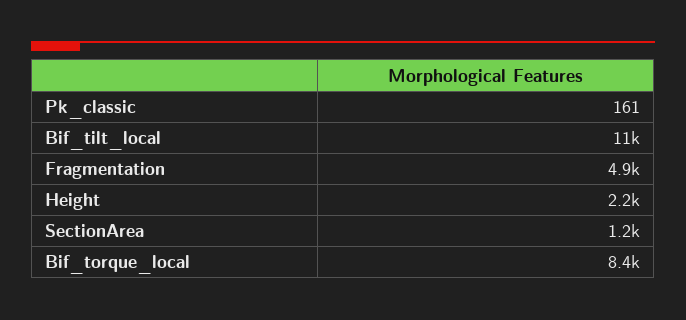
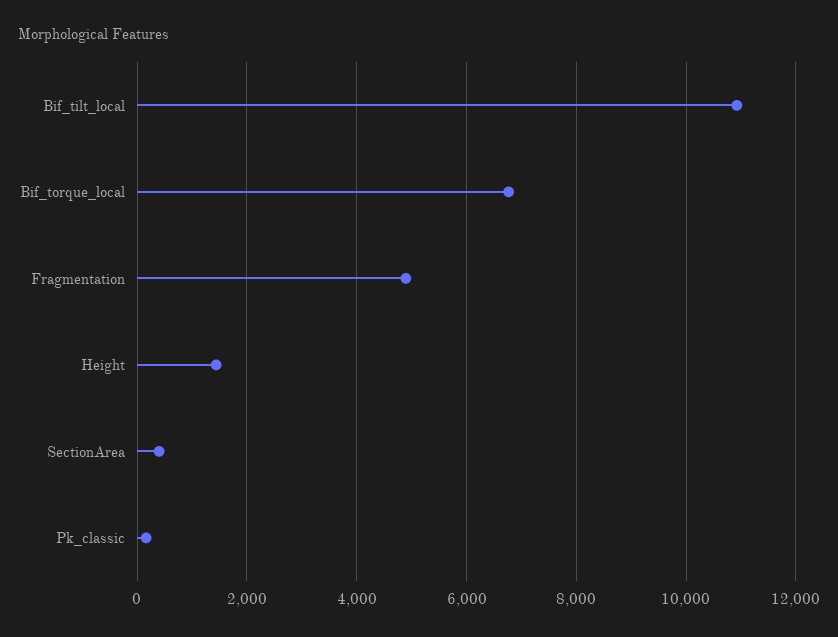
  {
    "Pk_classic": 161,
    "Bif_tilt_local": 11000,
    "Fragmentation": 4900,
-   "Height": 2200,
+   "Height": 1400,
-   "SectionArea": 1200,
+   "SectionArea": 400,
-   "Bif_torque_local": 8400
+   "Bif_torque_local": 6800
  }

